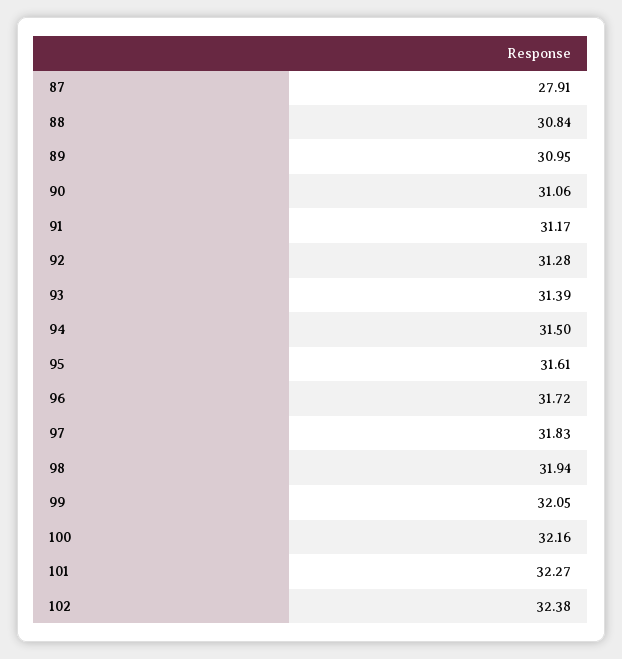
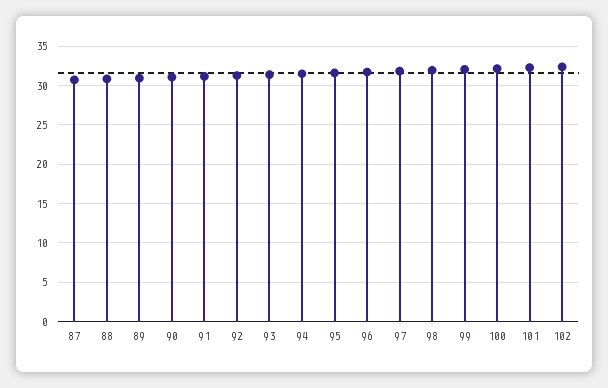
  {
-   "87": 27.91,
+   "87": 31,
    "88": 30.84,
    "89": 30.95,
    "90": 31.06,
    "91": 31.17,
    "92": 31.28,
    "93": 31.39,
    "94": 31.5,
    "95": 31.61,
    "96": 31.72,
    "97": 31.83,
    "98": 31.94,
    "99": 32.05,
    "100": 32.16,
    "101": 32.27,
    "102": 32.38
  }

